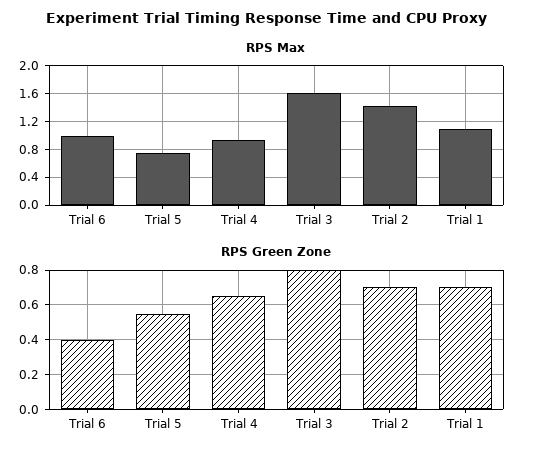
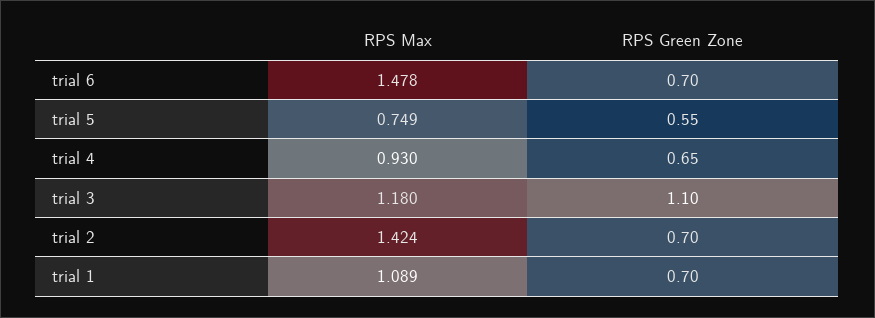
  {
    "RPS Max": {
-     "Trial 6": 1,
+     "Trial 6": 1.478,
      "Trial 5": 0.749,
      "Trial 4": 0.93,
-     "Trial 3": 1.6,
+     "Trial 3": 1.18,
      "Trial 2": 1.424,
      "Trial 1": 1.089
    },
    "RPS Green Zone": {
-     "Trial 6": 0.4,
+     "Trial 6": 0.7,
      "Trial 5": 0.55,
      "Trial 4": 0.65,
-     "Trial 3": 0.8,
+     "Trial 3": 1.1,
      "Trial 2": 0.7,
      "Trial 1": 0.7
    }
  }

